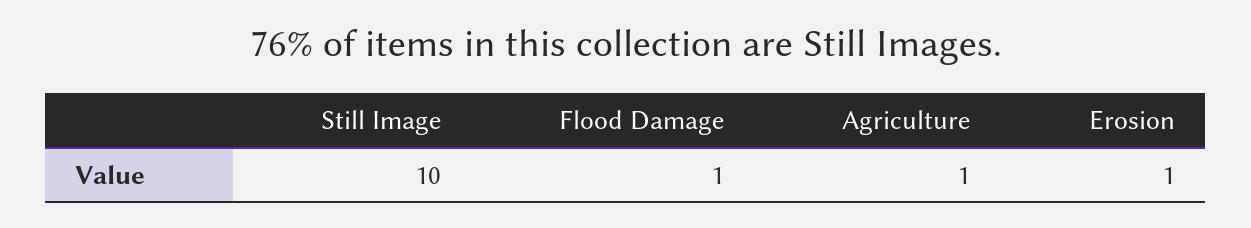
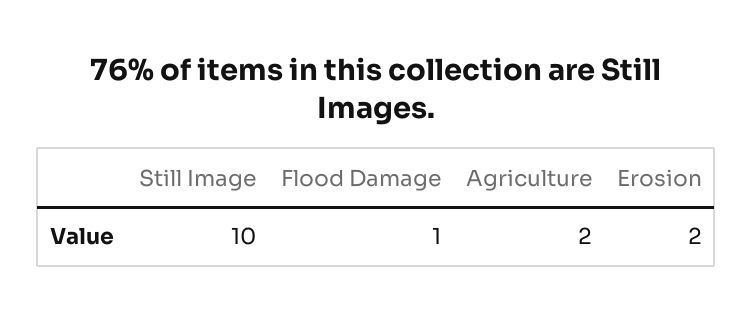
  {
    "Still Image": 10,
    "Flood Damage": 1,
-   "Agriculture": 1,
+   "Agriculture": 2,
-   "Erosion": 1
+   "Erosion": 2
  }

